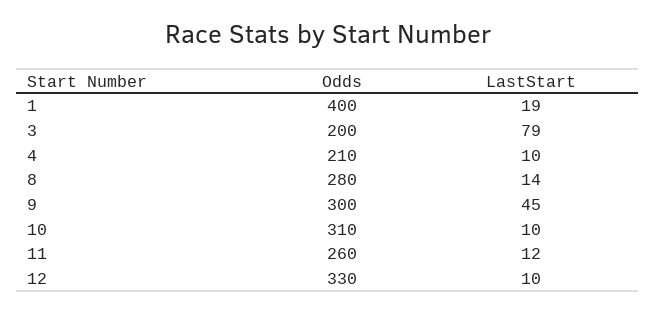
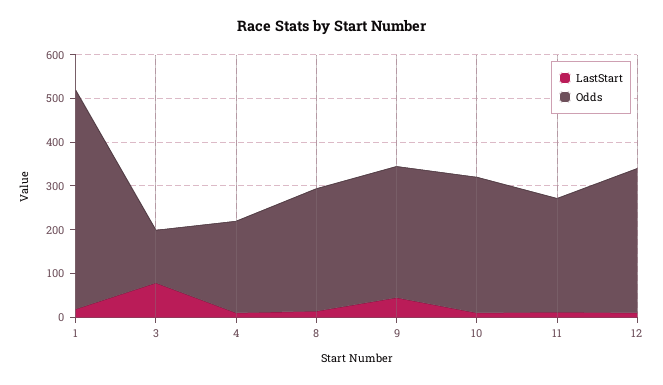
  {
    "Odds": {
-     "1": 400,
+     "1": 500,
-     "3": 200,
+     "3": 120,
      "4": 210,
      "8": 280,
      "9": 300,
      "10": 310,
      "11": 260,
      "12": 330
    },
    "LastStart": {
      "1": 19,
      "3": 79,
      "4": 10,
      "8": 14,
      "9": 45,
      "10": 10,
      "11": 12,
      "12": 10
    }
  }

